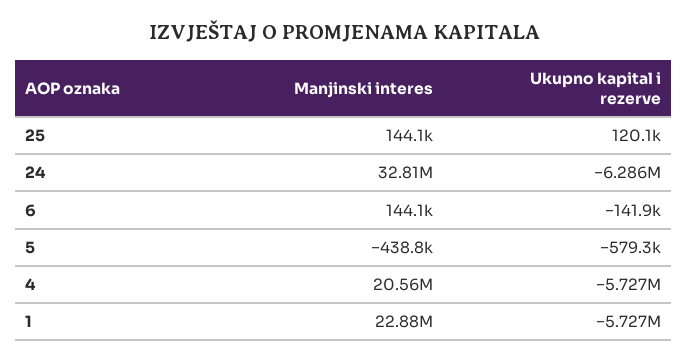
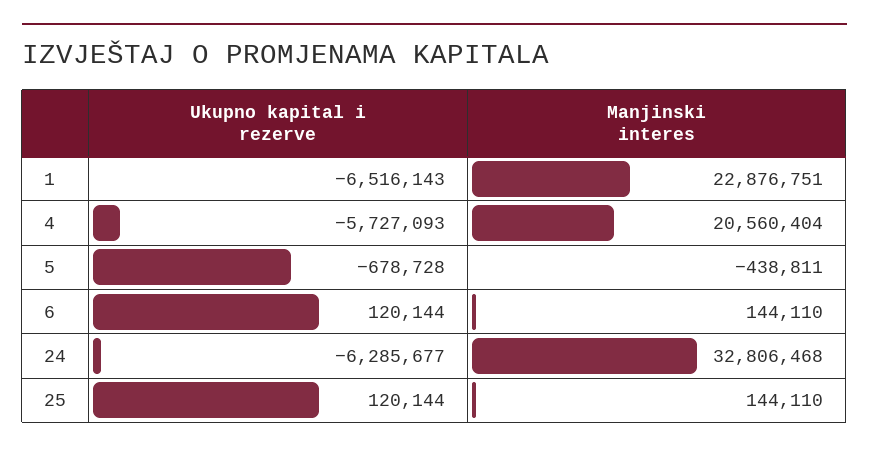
  {
    "Manjinski interes": {
      "25": 144110,
      "24": 32806468,
      "6": 144110,
      "5": -438811,
      "4": 20560404,
      "1": 22876751
    },
    "Ukupno kapital i rezerve": {
      "25": 120144,
      "24": -6285677,
-     "6": -141900,
+     "6": 120144,
-     "5": -579300,
+     "5": -678728,
      "4": -5727093,
-     "1": -5727000
+     "1": -6516143
    }
  }

